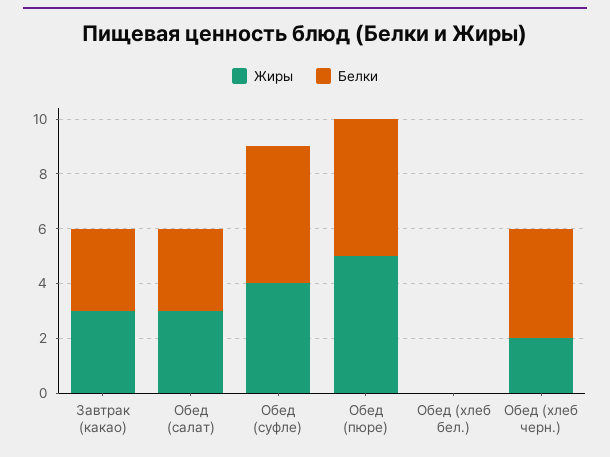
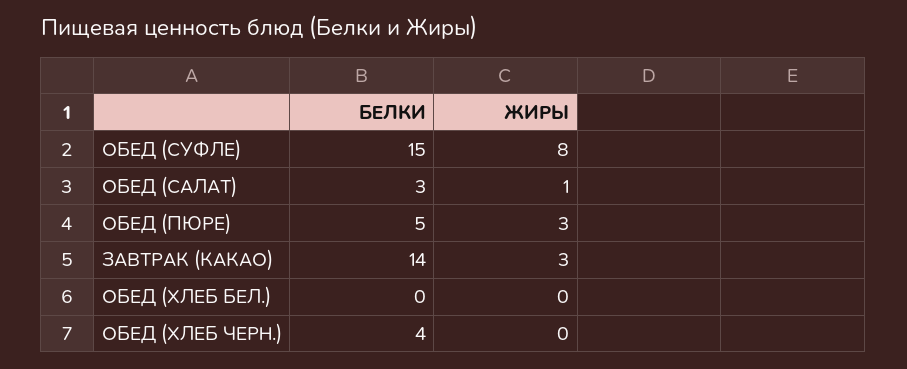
  {
    "Жиры": {
      "Завтрак (какао)": 3,
-     "Обед (салат)": 3,
+     "Обед (салат)": 1,
-     "Обед (суфле)": 4,
+     "Обед (суфле)": 8,
-     "Обед (пюре)": 5,
+     "Обед (пюре)": 3,
      "Обед (хлеб бел.)": 0,
-     "Обед (хлеб черн.)": 2
+     "Обед (хлеб черн.)": 0
    },
    "Белки": {
-     "Завтрак (какао)": 3,
+     "Завтрак (какао)": 14,
      "Обед (салат)": 3,
-     "Обед (суфле)": 5,
+     "Обед (суфле)": 15,
      "Обед (пюре)": 5,
      "Обед (хлеб бел.)": 0,
      "Обед (хлеб черн.)": 4
    }
  }

